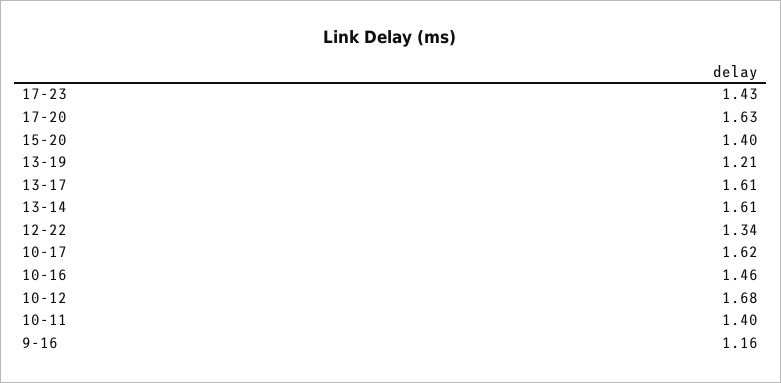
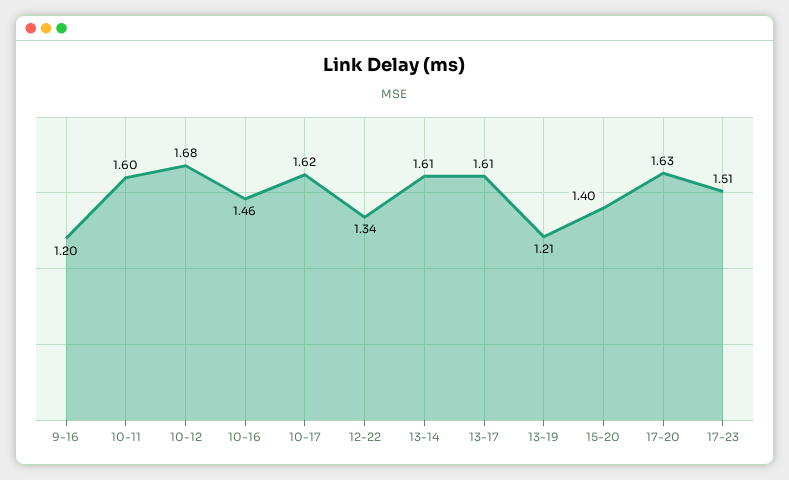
  {
-   "17-23": 1.43,
+   "17-23": 1.51,
    "17-20": 1.63,
    "15-20": 1.4,
    "13-19": 1.21,
    "13-17": 1.61,
    "13-14": 1.61,
    "12-22": 1.34,
    "10-17": 1.62,
    "10-16": 1.46,
    "10-12": 1.68,
-   "10-11": 1.4,
+   "10-11": 1.6,
-   "9-16": 1.16
+   "9-16": 1.2
  }

